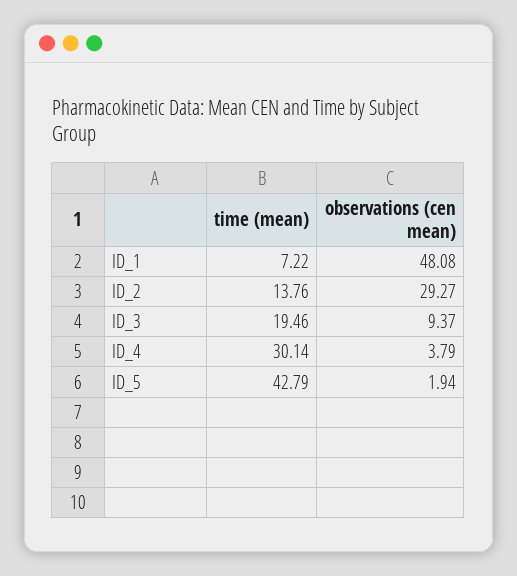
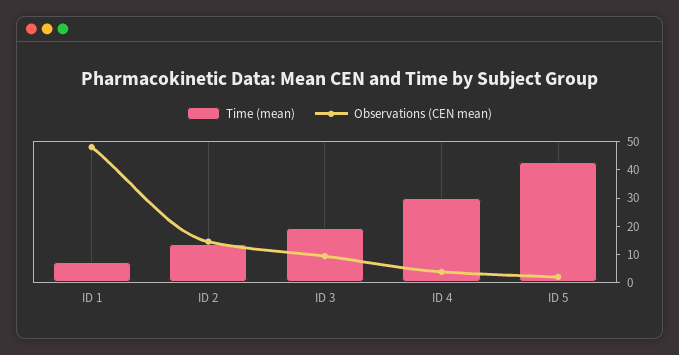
  {
    "time (mean)": {
      "ID_1": 7.22,
      "ID_2": 13.76,
      "ID_3": 19.46,
      "ID_4": 30.14,
      "ID_5": 42.79
    },
    "observations (cen mean)": {
      "ID_1": 48.08,
-     "ID_2": 29.27,
+     "ID_2": 15,
      "ID_3": 9.37,
      "ID_4": 3.79,
      "ID_5": 1.94
    }
  }

